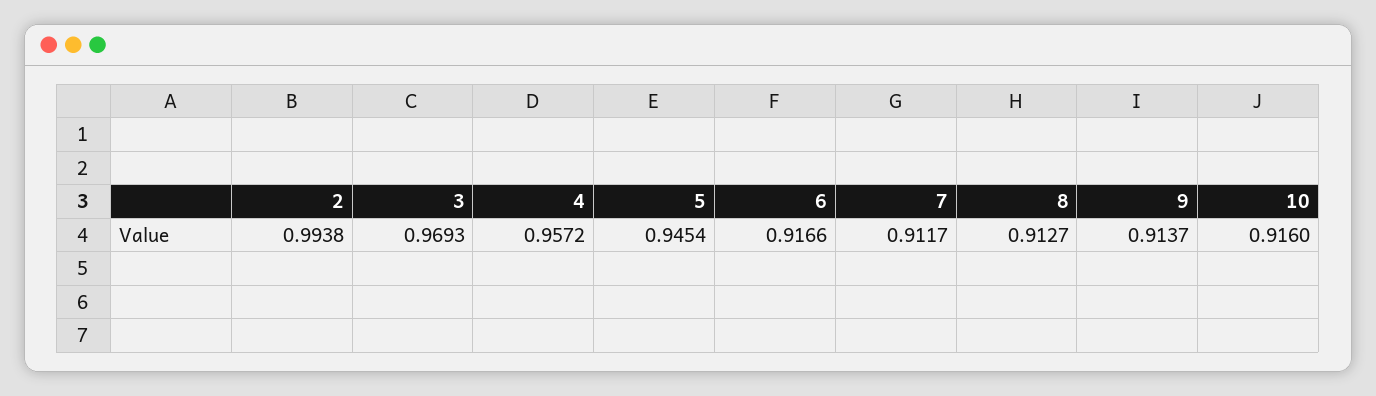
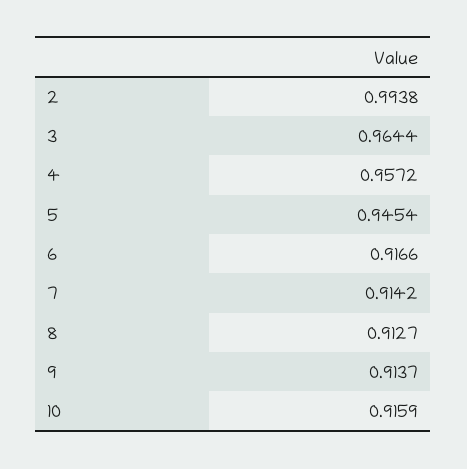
  {
    "2": 0.9938,
-   "3": 0.9693,
+   "3": 0.9644,
    "4": 0.9572,
    "5": 0.9454,
    "6": 0.9166,
-   "7": 0.9117,
+   "7": 0.9142,
    "8": 0.9127,
    "9": 0.9137,
-   "10": 0.916
+   "10": 0.9159
  }

